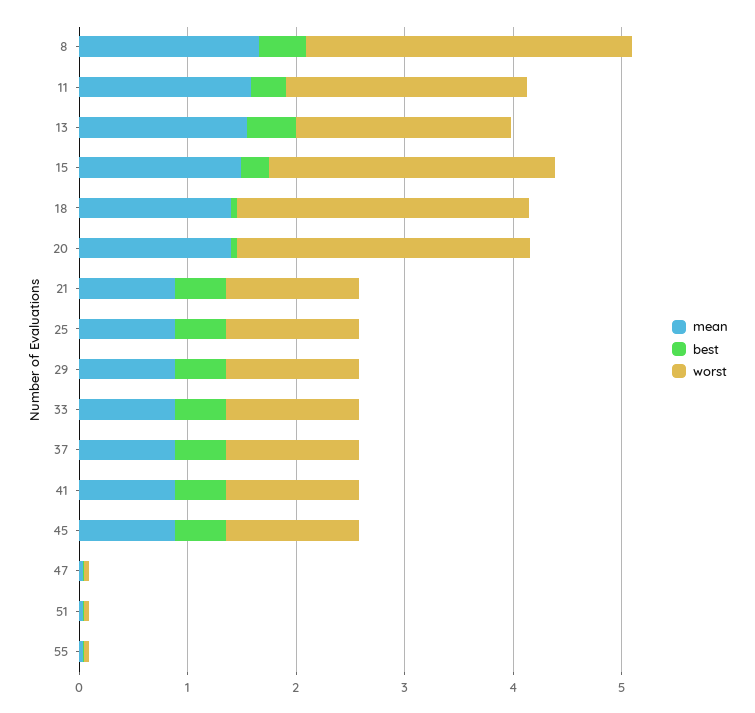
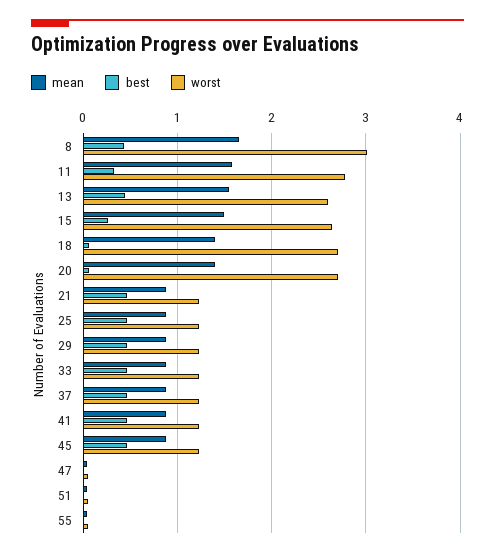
  {
    "mean": {
      "8": 1.7,
      "11": 1.6,
      "13": 1.5,
      "15": 1.5,
      "18": 1.4,
      "20": 1.4,
      "21": 0.9,
      "25": 0.9,
      "29": 0.9,
      "33": 0.9,
      "37": 0.9,
      "41": 0.9,
      "45": 0.9,
      "47": 0,
      "51": 0,
      "55": 0
    },
    "best": {
      "8": 0.4,
      "11": 0.3,
      "13": 0.4,
      "15": 0.3,
      "18": 0.1,
      "20": 0.1,
      "21": 0.5,
      "25": 0.5,
      "29": 0.5,
      "33": 0.5,
      "37": 0.5,
      "41": 0.5,
      "45": 0.5,
      "47": 0,
      "51": 0,
      "55": 0
    },
    "worst": {
      "8": 3,
-     "11": 2.2,
+     "11": 2.8,
-     "13": 2,
+     "13": 2.6,
      "15": 2.6,
      "18": 2.7,
      "20": 2.7,
      "21": 1.2,
      "25": 1.2,
      "29": 1.2,
      "33": 1.2,
      "37": 1.2,
      "41": 1.2,
      "45": 1.2,
      "47": 0,
      "51": 0,
      "55": 0
    }
  }

